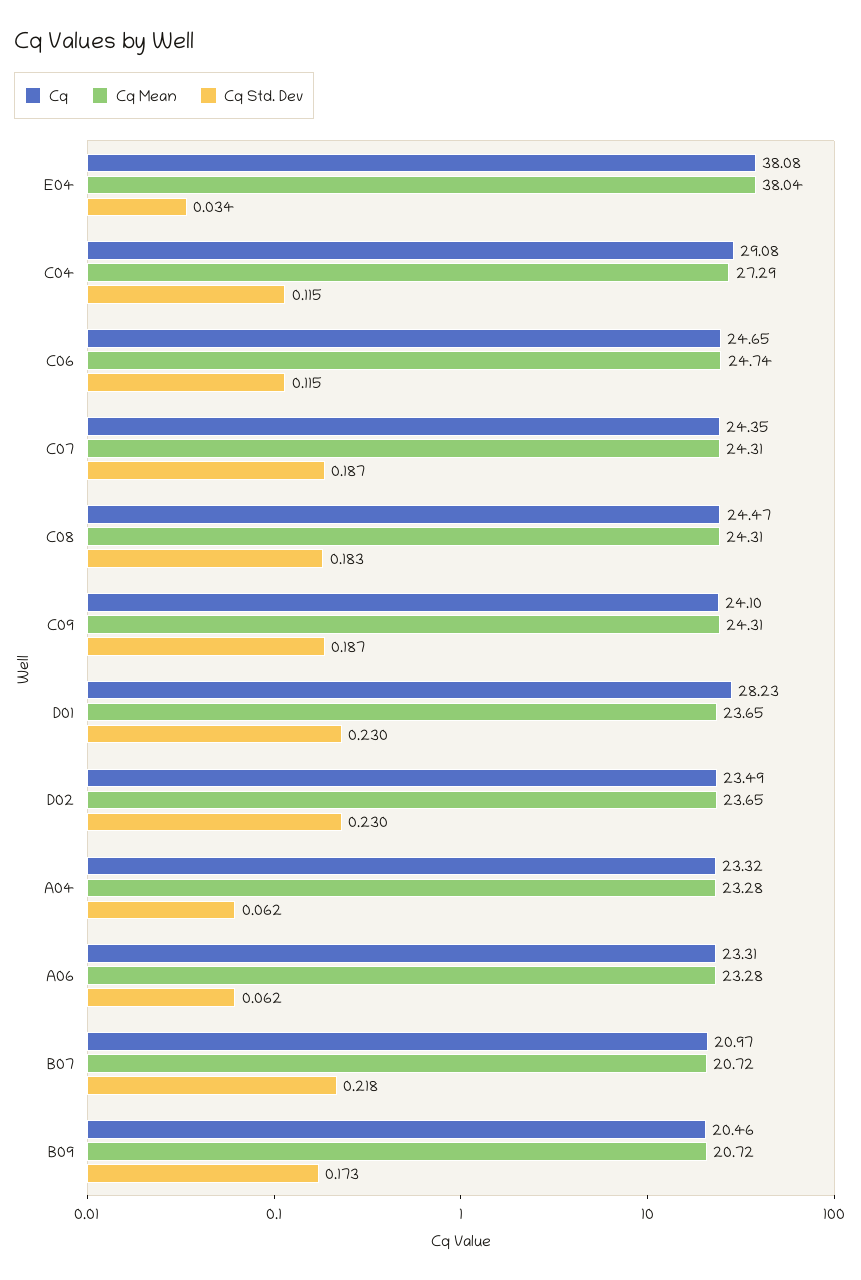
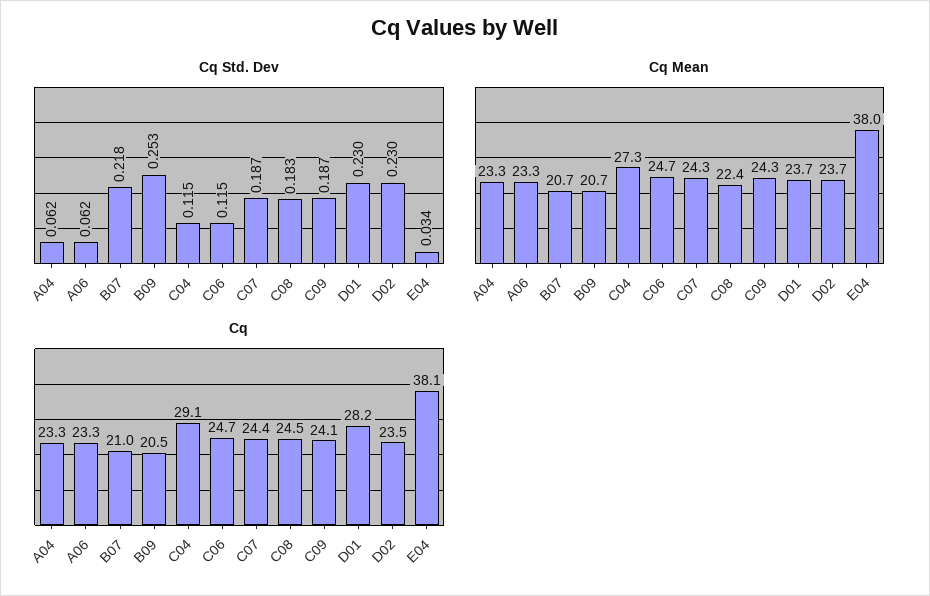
  {
    "Cq": {
      "E04": 38.08,
      "C04": 29.08,
      "C06": 24.65,
      "C07": 24.35,
      "C08": 24.47,
      "C09": 24.1,
      "D01": 28.23,
      "D02": 23.49,
      "A04": 23.32,
      "A06": 23.31,
      "B07": 20.97,
      "B09": 20.46
    },
    "Cq Mean": {
      "E04": 38.04,
      "C04": 27.29,
      "C06": 24.74,
      "C07": 24.31,
-     "C08": 24.31,
+     "C08": 22.4,
      "C09": 24.31,
      "D01": 23.65,
      "D02": 23.65,
      "A04": 23.28,
      "A06": 23.28,
      "B07": 20.72,
      "B09": 20.72
    },
    "Cq Std. Dev": {
      "E04": 0.034,
      "C04": 0.115,
      "C06": 0.115,
      "C07": 0.187,
      "C08": 0.183,
      "C09": 0.187,
      "D01": 0.23,
      "D02": 0.23,
      "A04": 0.062,
      "A06": 0.062,
      "B07": 0.218,
-     "B09": 0.173
+     "B09": 0.253
    }
  }

